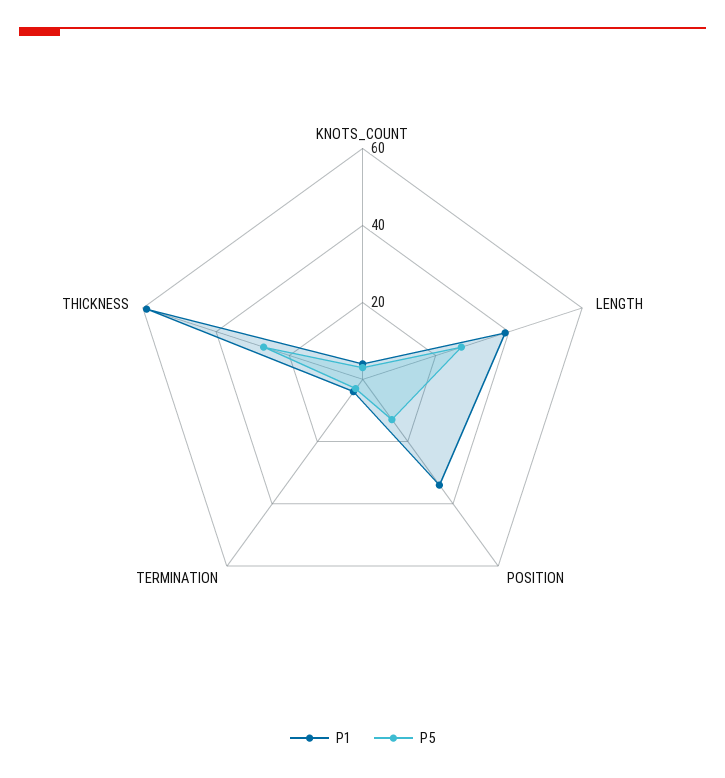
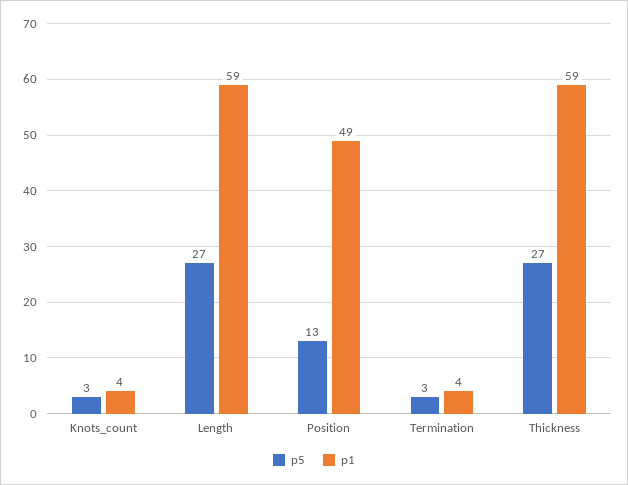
  {
    "P1": {
      "KNOTS_COUNT": 4,
-     "LENGTH": 40,
+     "LENGTH": 59,
-     "POSITION": 35,
+     "POSITION": 49,
      "TERMINATION": 4,
      "THICKNESS": 59
    },
    "P5": {
      "KNOTS_COUNT": 3,
      "LENGTH": 27,
      "POSITION": 13,
      "TERMINATION": 3,
      "THICKNESS": 27
    }
  }

